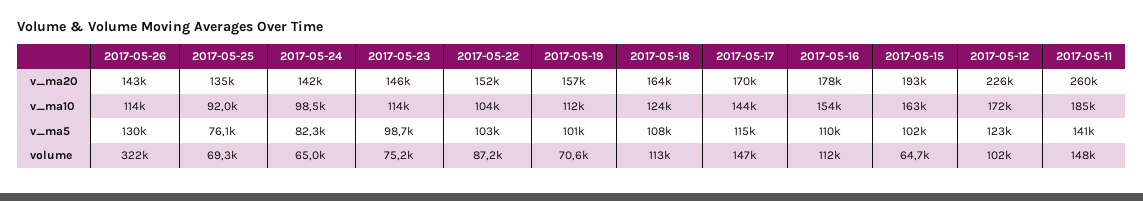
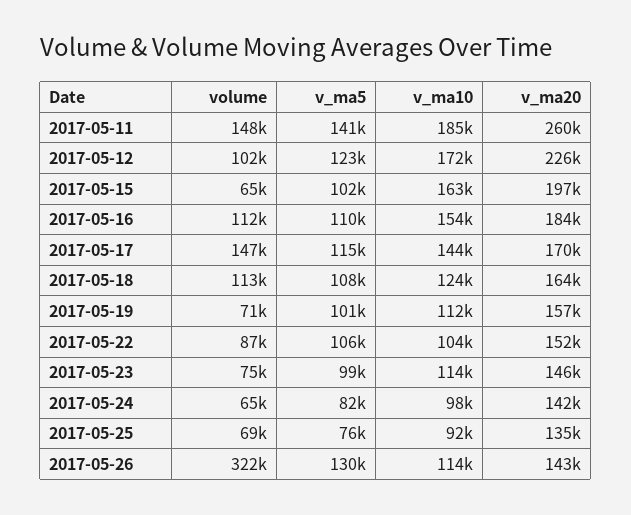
  {
    "2017-05-26": {
      "v_ma20": 143000,
      "v_ma10": 114000,
      "v_ma5": 130000,
      "volume": 322000
    },
    "2017-05-25": {
      "v_ma20": 135000,
      "v_ma10": 92000,
      "v_ma5": 76100,
      "volume": 69300
    },
    "2017-05-24": {
      "v_ma20": 142000,
      "v_ma10": 98500,
      "v_ma5": 82300,
      "volume": 65000
    },
    "2017-05-23": {
      "v_ma20": 146000,
      "v_ma10": 114000,
      "v_ma5": 98700,
      "volume": 75200
    },
    "2017-05-22": {
      "v_ma20": 152000,
      "v_ma10": 104000,
-     "v_ma5": 103000,
+     "v_ma5": 106000,
      "volume": 87200
    },
    "2017-05-19": {
      "v_ma20": 157000,
      "v_ma10": 112000,
      "v_ma5": 101000,
      "volume": 70600
    },
    "2017-05-18": {
      "v_ma20": 164000,
      "v_ma10": 124000,
      "v_ma5": 108000,
      "volume": 113000
    },
    "2017-05-17": {
      "v_ma20": 170000,
      "v_ma10": 144000,
      "v_ma5": 115000,
      "volume": 147000
    },
    "2017-05-16": {
-     "v_ma20": 178000,
+     "v_ma20": 184000,
      "v_ma10": 154000,
      "v_ma5": 110000,
      "volume": 112000
    },
    "2017-05-15": {
-     "v_ma20": 193000,
+     "v_ma20": 197000,
      "v_ma10": 163000,
      "v_ma5": 102000,
      "volume": 64700
    },
    "2017-05-12": {
      "v_ma20": 226000,
      "v_ma10": 172000,
      "v_ma5": 123000,
      "volume": 102000
    },
    "2017-05-11": {
      "v_ma20": 260000,
      "v_ma10": 185000,
      "v_ma5": 141000,
      "volume": 148000
    }
  }

